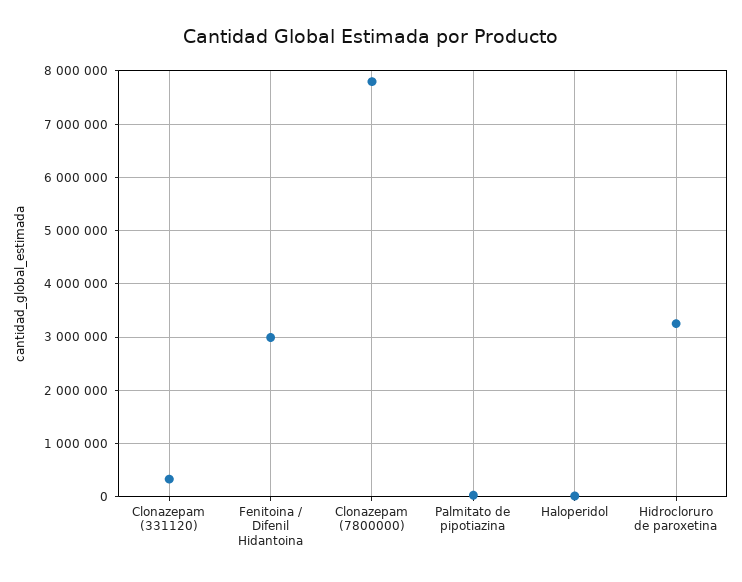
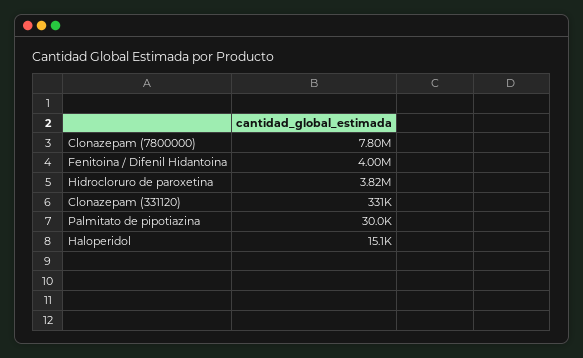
  {
    "Clonazepam (331120)": 331000,
-   "Fenitoina / Difenil Hidantoina": 3000000,
+   "Fenitoina / Difenil Hidantoina": 4000000,
    "Clonazepam (7800000)": 7800000,
    "Palmitato de pipotiazina": 30000,
    "Haloperidol": 15100,
-   "Hidrocloruro de paroxetina": 3200000
+   "Hidrocloruro de paroxetina": 3820000
  }

